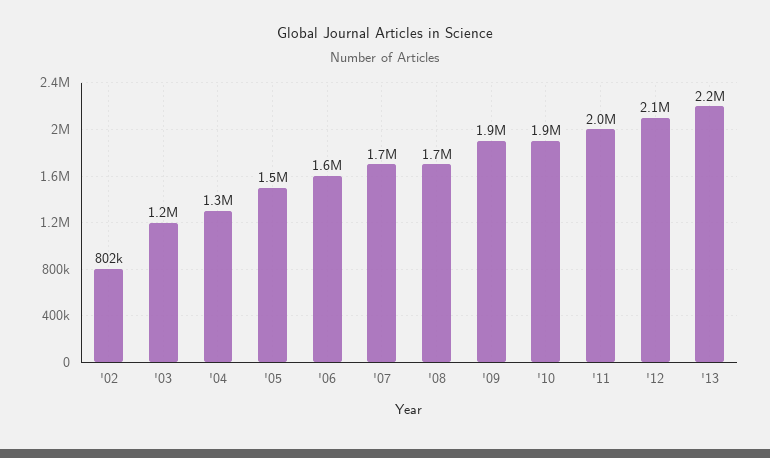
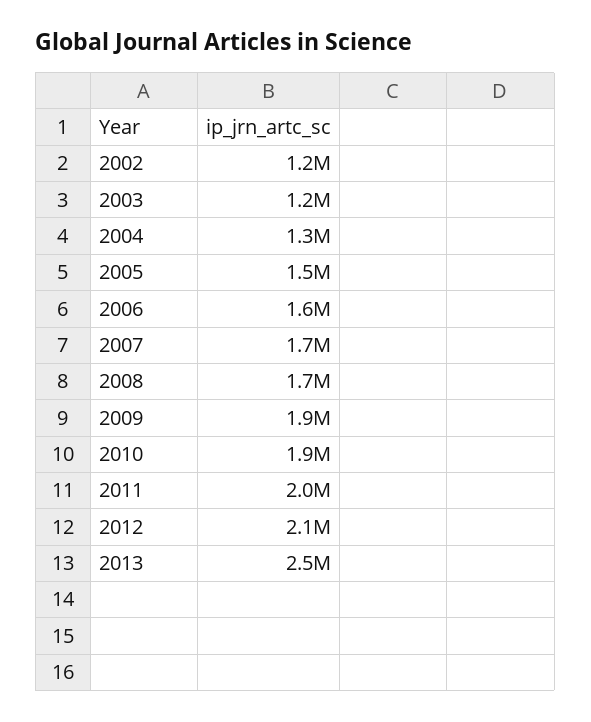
  {
-   "'02": 802000,
+   "'02": 1200000,
    "'03": 1200000,
    "'04": 1300000,
    "'05": 1500000,
    "'06": 1600000,
    "'07": 1700000,
    "'08": 1700000,
    "'09": 1900000,
    "'10": 1900000,
    "'11": 2000000,
    "'12": 2100000,
-   "'13": 2200000
+   "'13": 2500000
  }

